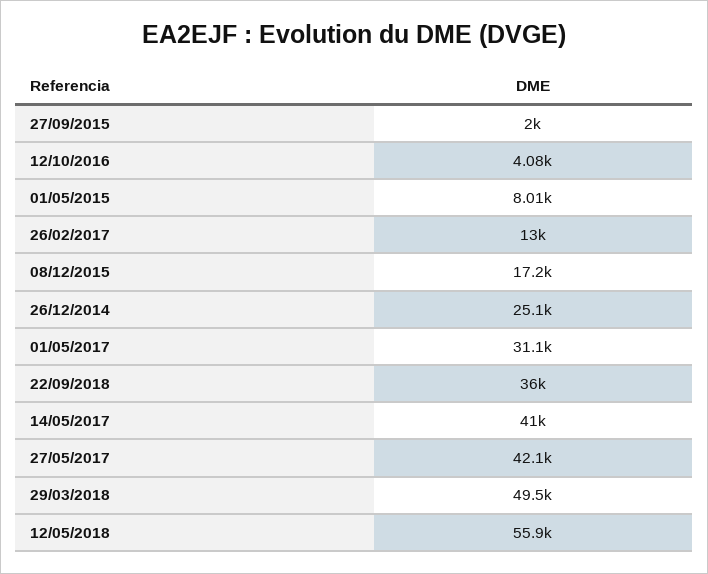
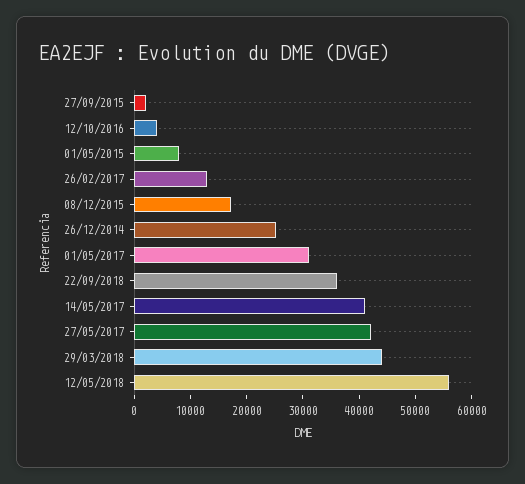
  {
    "27/09/2015": 2000,
    "12/10/2016": 4080,
    "01/05/2015": 8010,
    "26/02/2017": 13000,
    "08/12/2015": 17200,
    "26/12/2014": 25100,
    "01/05/2017": 31100,
    "22/09/2018": 36000,
    "14/05/2017": 41000,
    "27/05/2017": 42100,
-   "29/03/2018": 49500,
+   "29/03/2018": 44000,
    "12/05/2018": 55900
  }

